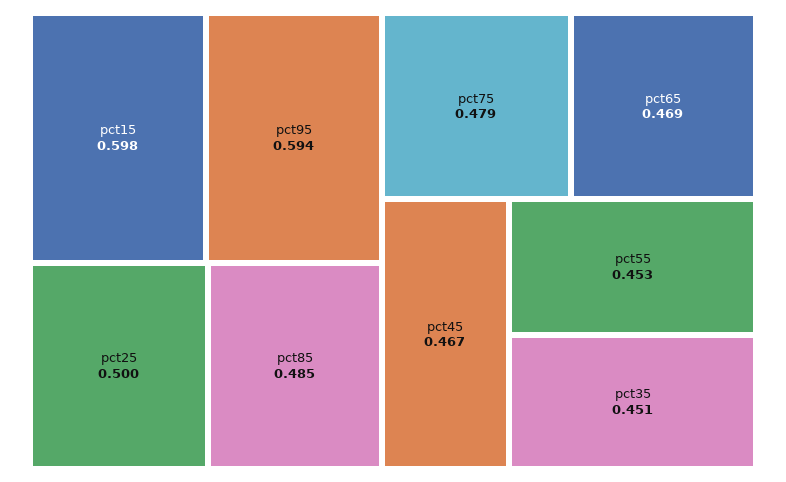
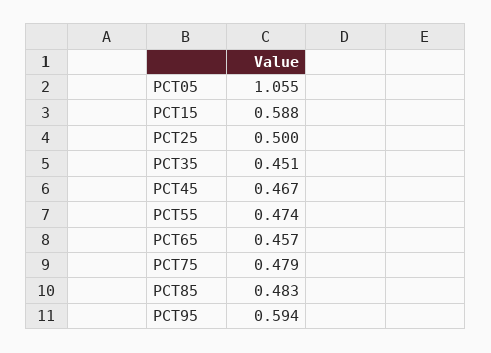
  {
-   "pct15": 0.598,
+   "pct15": 0.588,
    "pct95": 0.594,
    "pct25": 0.5,
-   "pct85": 0.485,
+   "pct85": 0.483,
    "pct75": 0.479,
-   "pct65": 0.469,
+   "pct65": 0.457,
    "pct45": 0.467,
-   "pct55": 0.453,
+   "pct55": 0.474,
-   "pct35": 0.451
+   "pct35": 0.451,
+   "PCT05": 1.055
  }

